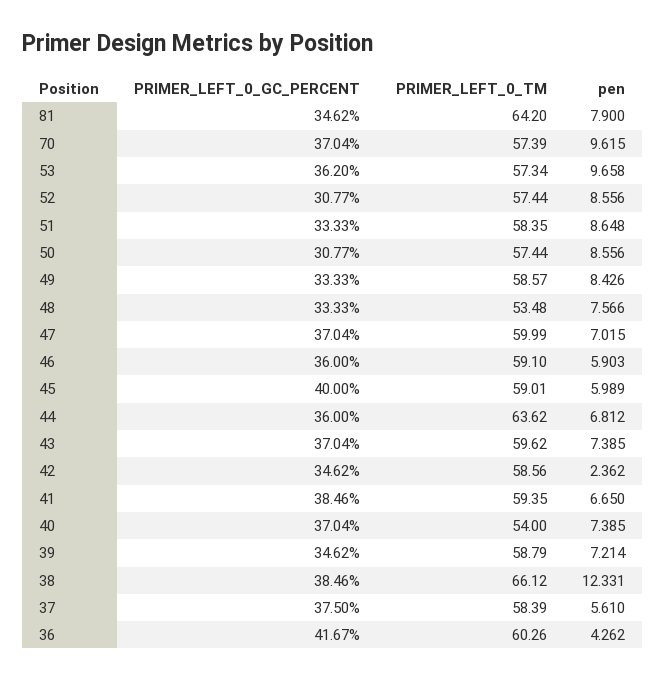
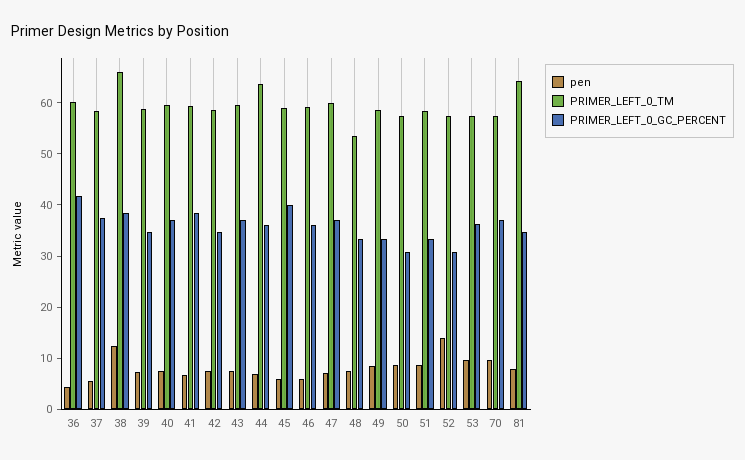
  {
    "PRIMER_LEFT_0_GC_PERCENT": {
      "81": 34.62,
      "70": 37.04,
      "53": 36.2,
      "52": 30.77,
      "51": 33.33,
      "50": 30.77,
      "49": 33.33,
      "48": 33.33,
      "47": 37.04,
      "46": 36,
      "45": 40,
      "44": 36,
      "43": 37.04,
      "42": 34.62,
      "41": 38.46,
      "40": 37.04,
      "39": 34.62,
      "38": 38.46,
      "37": 37.5,
      "36": 41.67
    },
    "PRIMER_LEFT_0_TM": {
      "81": 64.2,
      "70": 57.39,
      "53": 57.34,
      "52": 57.44,
      "51": 58.35,
      "50": 57.44,
      "49": 58.57,
      "48": 53.48,
      "47": 59.99,
      "46": 59.1,
      "45": 59.01,
      "44": 63.62,
      "43": 59.62,
      "42": 58.56,
      "41": 59.35,
-     "40": 54,
+     "40": 60,
      "39": 58.79,
      "38": 66.12,
      "37": 58.39,
      "36": 60.26
    },
    "pen": {
      "81": 7.9,
      "70": 9.615,
      "53": 9.658,
-     "52": 8.556,
+     "52": 14,
      "51": 8.648,
      "50": 8.556,
      "49": 8.426,
      "48": 7.566,
      "47": 7.015,
      "46": 5.903,
      "45": 5.989,
      "44": 6.812,
      "43": 7.385,
-     "42": 2.362,
+     "42": 8,
      "41": 6.65,
      "40": 7.385,
      "39": 7.214,
      "38": 12.331,
      "37": 5.61,
      "36": 4.262
    }
  }

